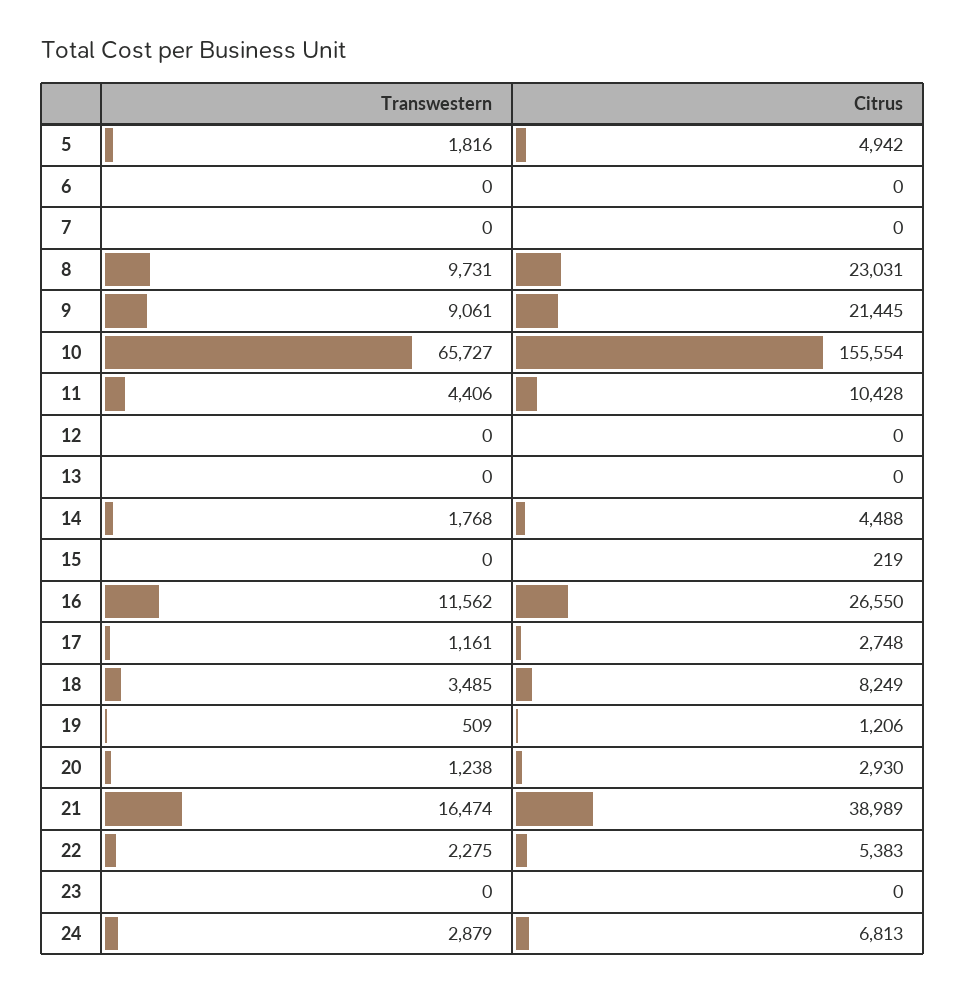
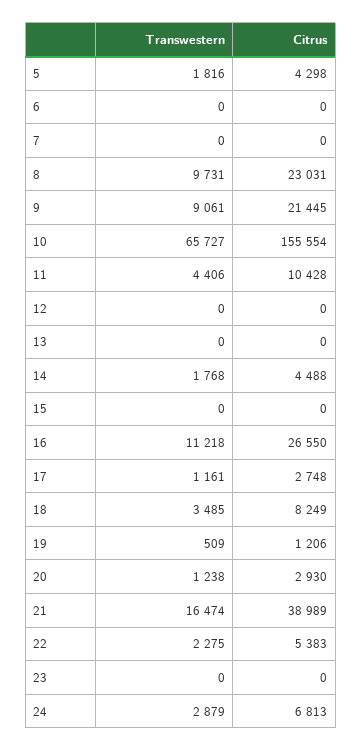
  {
    "Transwestern": {
      "5": 1816,
      "6": 0,
      "7": 0,
      "8": 9731,
      "9": 9061,
      "10": 65727,
      "11": 4406,
      "12": 0,
      "13": 0,
      "14": 1768,
      "15": 0,
-     "16": 11562,
+     "16": 11218,
      "17": 1161,
      "18": 3485,
      "19": 509,
      "20": 1238,
      "21": 16474,
      "22": 2275,
      "23": 0,
      "24": 2879
    },
    "Citrus": {
-     "5": 4942,
+     "5": 4298,
      "6": 0,
      "7": 0,
      "8": 23031,
      "9": 21445,
      "10": 155554,
      "11": 10428,
      "12": 0,
      "13": 0,
      "14": 4488,
-     "15": 219,
+     "15": 0,
      "16": 26550,
      "17": 2748,
      "18": 8249,
      "19": 1206,
      "20": 2930,
      "21": 38989,
      "22": 5383,
      "23": 0,
      "24": 6813
    }
  }

